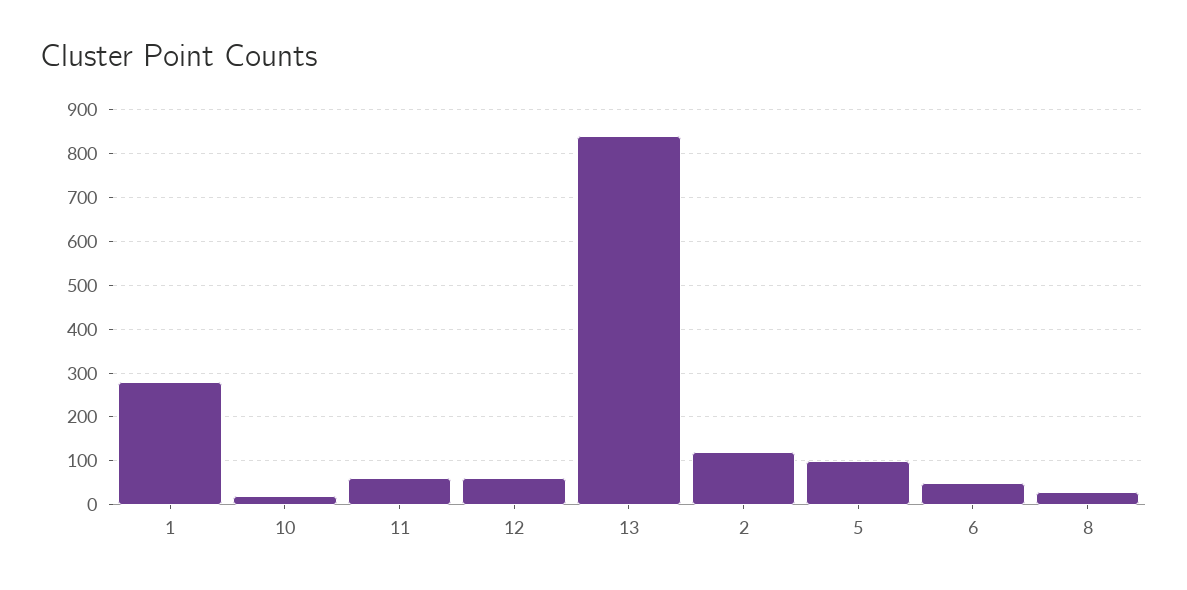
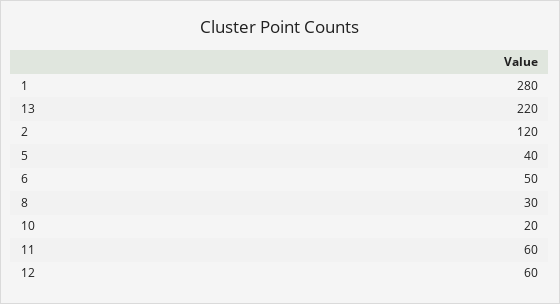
  {
    "1": 280,
    "10": 20,
    "11": 60,
    "12": 60,
-   "13": 840,
+   "13": 220,
    "2": 120,
-   "5": 100,
+   "5": 40,
    "6": 50,
    "8": 30
  }

